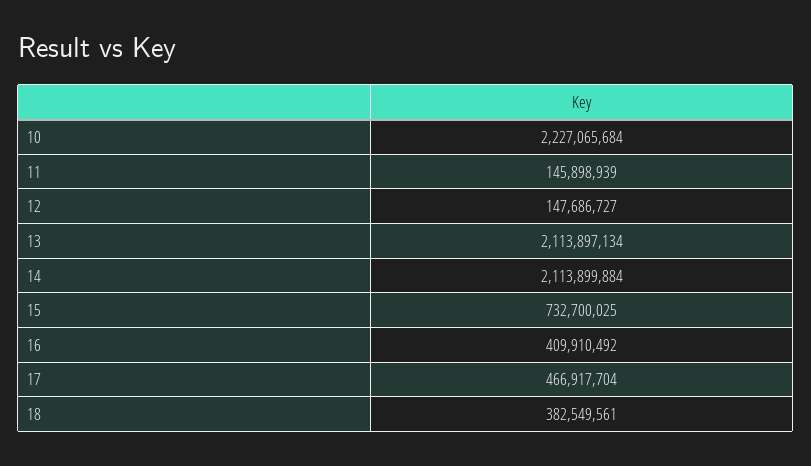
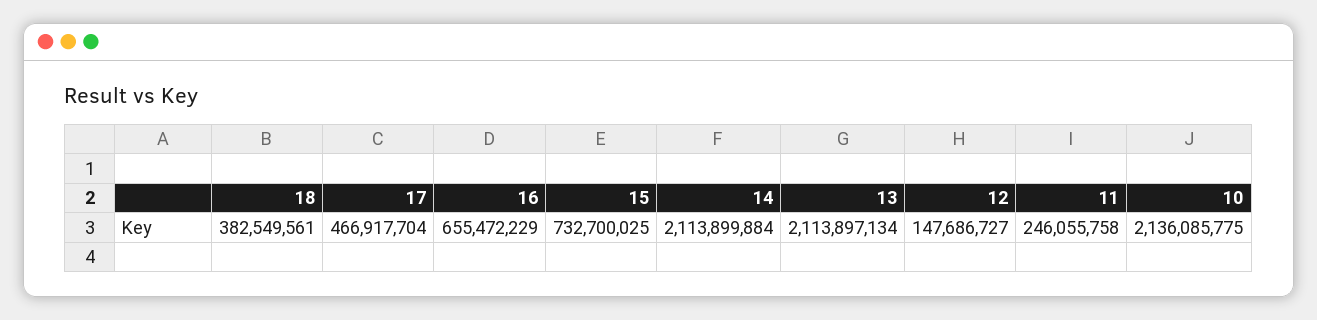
  {
-   "10": 2227065684,
+   "10": 2136085775,
-   "11": 145898939,
+   "11": 246055758,
    "12": 147686727,
    "13": 2113897134,
    "14": 2113899884,
    "15": 732700025,
-   "16": 409910492,
+   "16": 655472229,
    "17": 466917704,
    "18": 382549561
  }

